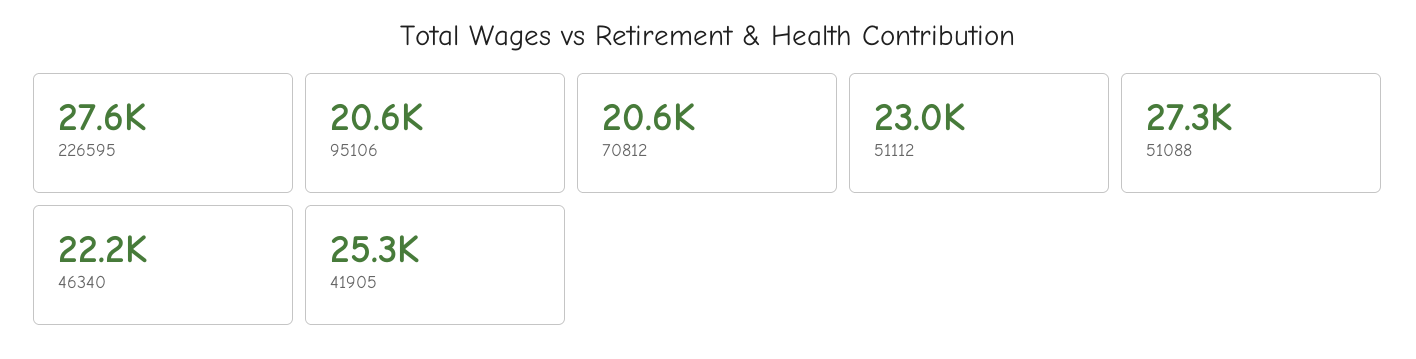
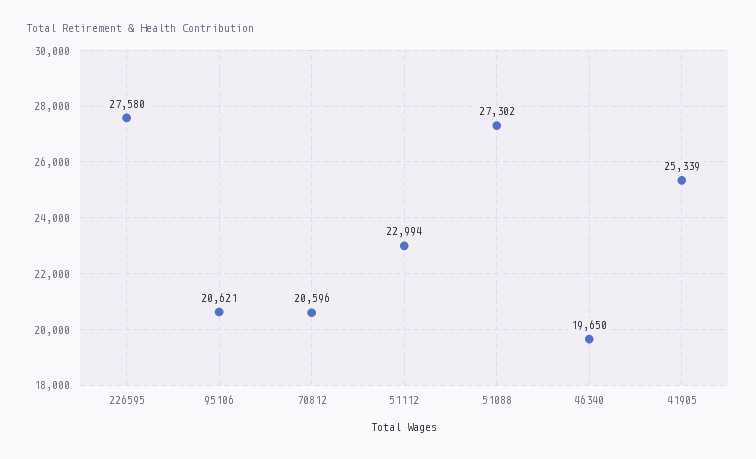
  {
    "226595": 27580,
    "95106": 20621,
    "70812": 20596,
    "51112": 22994,
    "51088": 27302,
-   "46340": 22200,
+   "46340": 19650,
    "41905": 25339
  }

